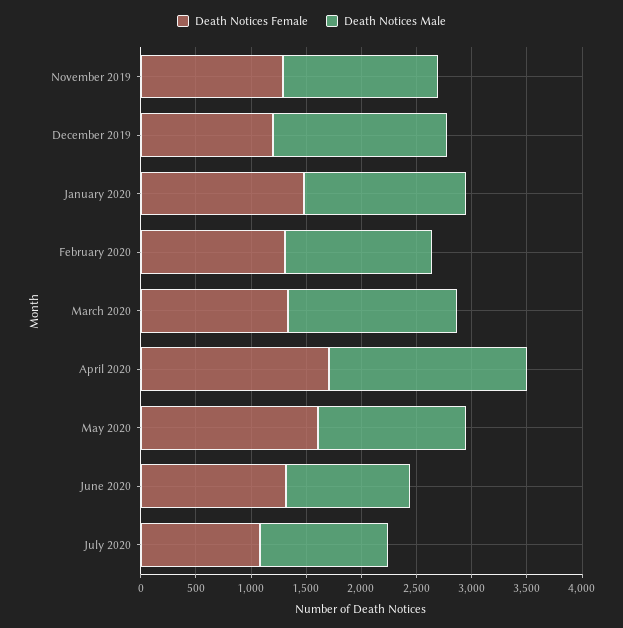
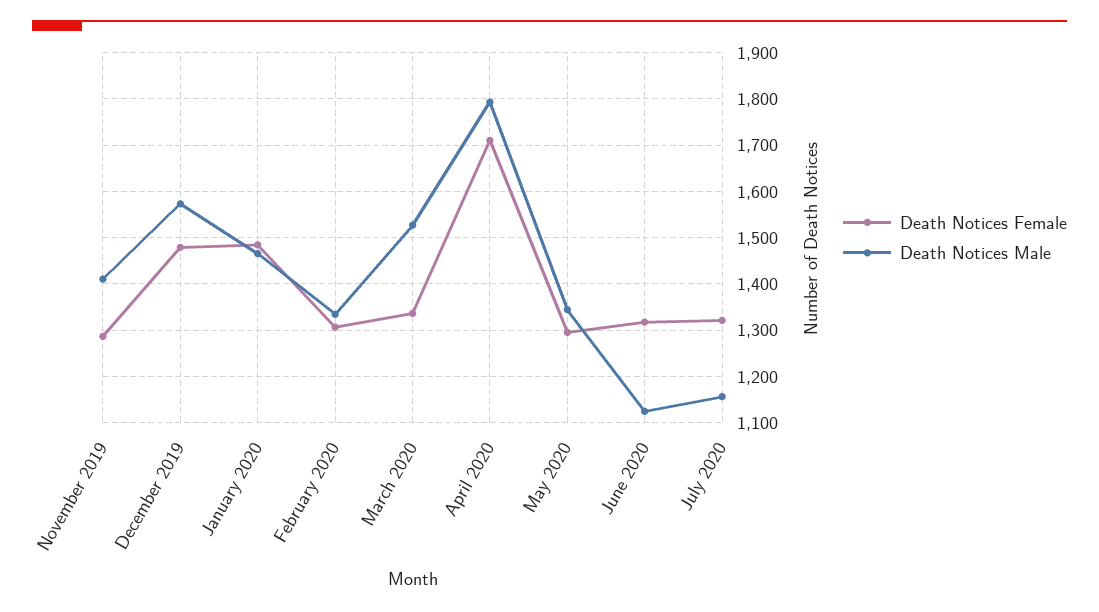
  {
    "Death Notices Female": {
      "November 2019": 1280,
-     "December 2019": 1200,
+     "December 2019": 1480,
      "January 2020": 1480,
      "February 2020": 1300,
      "March 2020": 1340,
      "April 2020": 1720,
-     "May 2020": 1600,
+     "May 2020": 1300,
      "June 2020": 1320,
-     "July 2020": 1100
+     "July 2020": 1320
    },
    "Death Notices Male": {
      "November 2019": 1420,
      "December 2019": 1580,
      "January 2020": 1460,
      "February 2020": 1340,
      "March 2020": 1520,
      "April 2020": 1800,
      "May 2020": 1340,
      "June 2020": 1120,
      "July 2020": 1160
    }
  }

